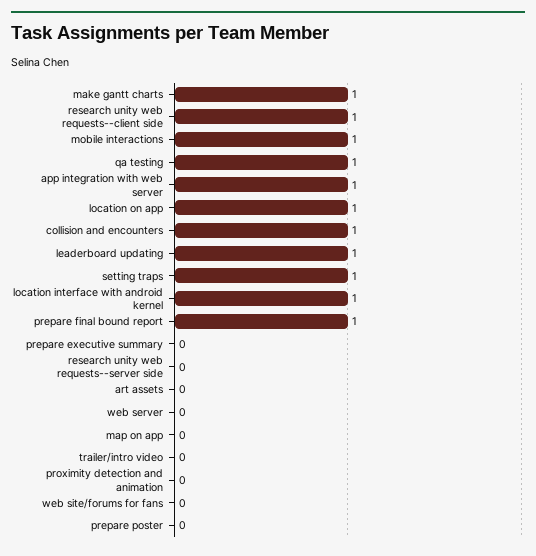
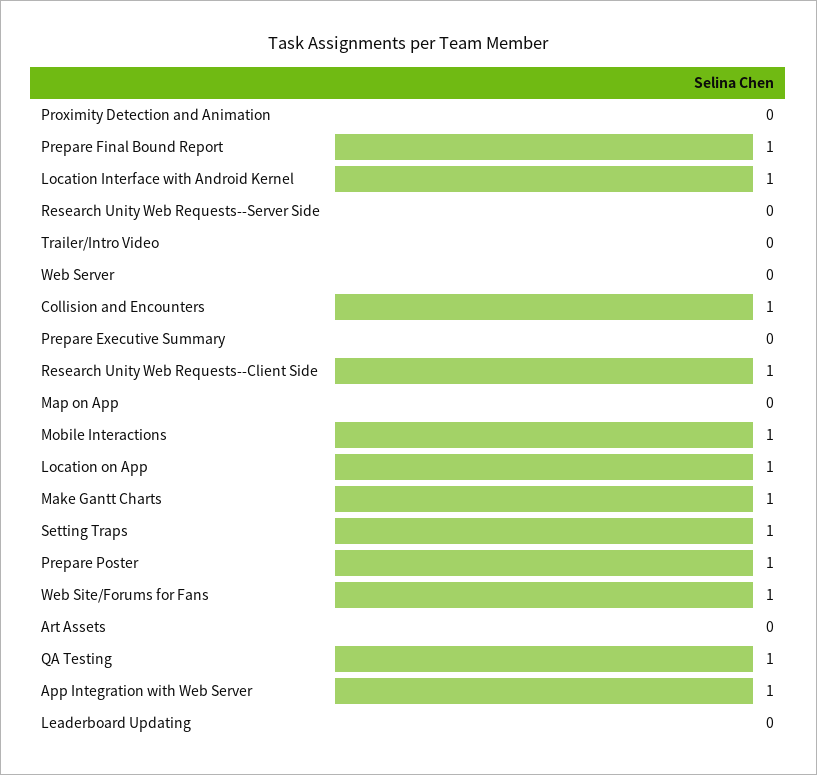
  {
    "make gantt charts": 1,
    "research unity web requests--client side": 1,
    "mobile interactions": 1,
    "qa testing": 1,
    "app integration with web server": 1,
    "location on app": 1,
    "collision and encounters": 1,
-   "leaderboard updating": 1,
+   "leaderboard updating": 0,
    "setting traps": 1,
    "location interface with android kernel": 1,
    "prepare final bound report": 1,
    "prepare executive summary": 0,
    "research unity web requests--server side": 0,
    "art assets": 0,
    "web server": 0,
    "map on app": 0,
    "trailer/intro video": 0,
    "proximity detection and animation": 0,
-   "web site/forums for fans": 0,
+   "web site/forums for fans": 1,
-   "prepare poster": 0
+   "prepare poster": 1
  }

